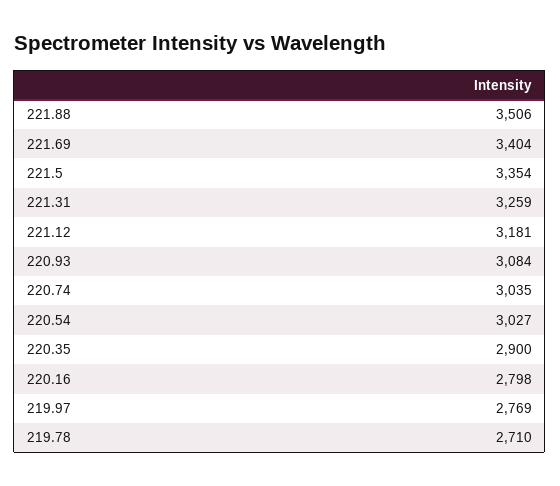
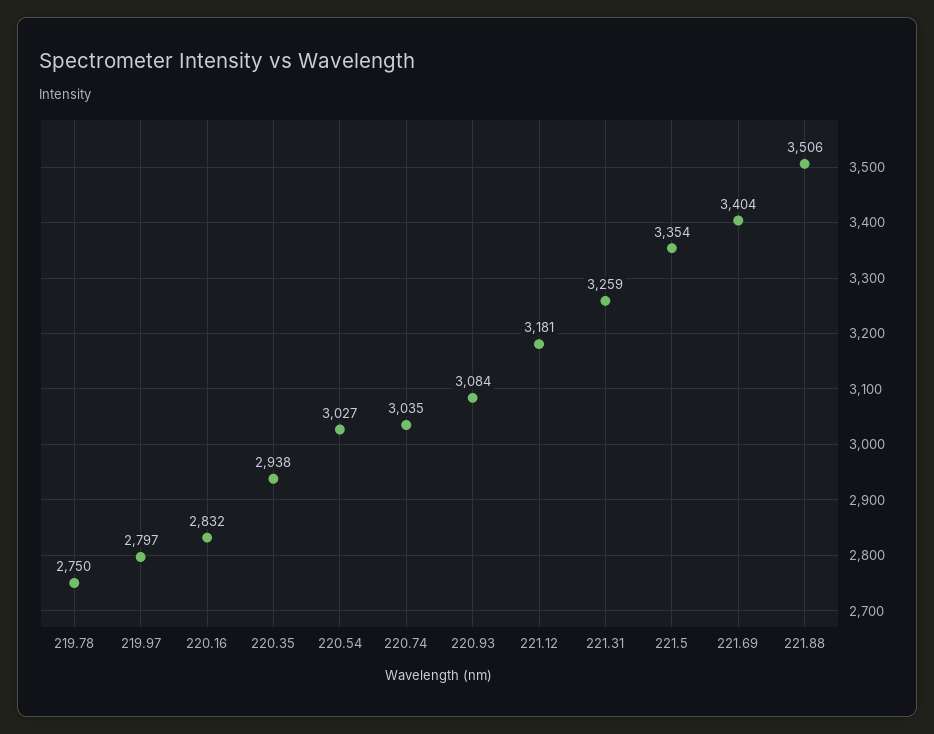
  {
    "221.88": 3506,
    "221.69": 3404,
    "221.5": 3354,
    "221.31": 3259,
    "221.12": 3181,
    "220.93": 3084,
    "220.74": 3035,
    "220.54": 3027,
-   "220.35": 2900,
+   "220.35": 2938,
-   "220.16": 2798,
+   "220.16": 2832,
-   "219.97": 2769,
+   "219.97": 2797,
-   "219.78": 2710
+   "219.78": 2750
  }

